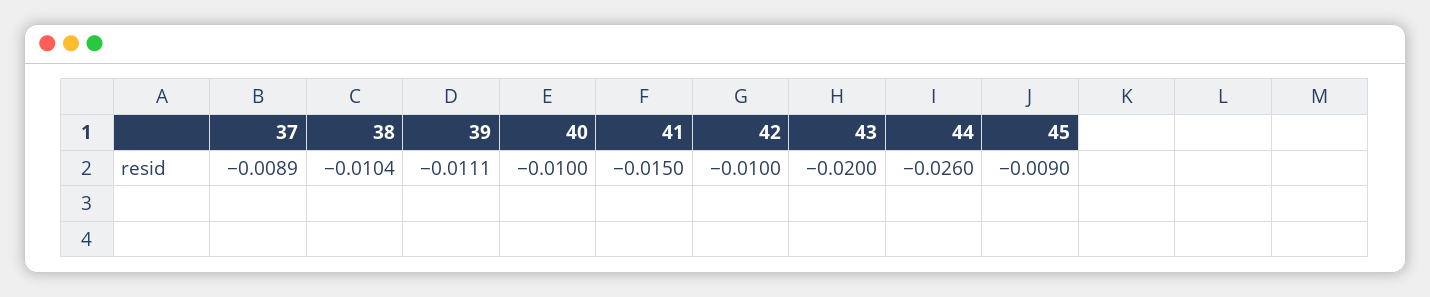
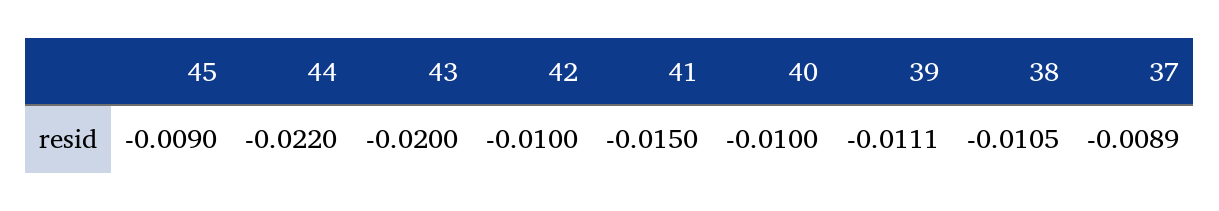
  {
    "37": -0.0089,
-   "38": -0.0104,
+   "38": -0.0105,
    "39": -0.0111,
    "40": -0.01,
    "41": -0.015,
    "42": -0.01,
    "43": -0.02,
-   "44": -0.026,
+   "44": -0.022,
    "45": -0.009
  }

